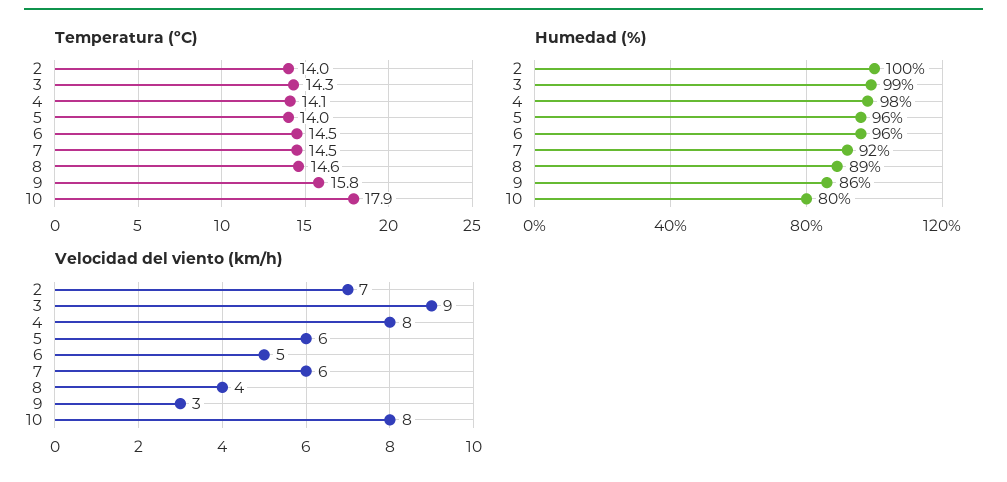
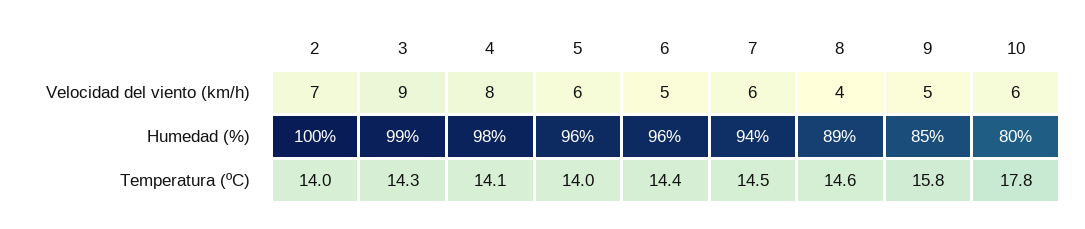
  {
    "Temperatura (ºC)": {
      "2": 14,
      "3": 14.3,
      "4": 14.1,
      "5": 14,
-     "6": 14.5,
+     "6": 14.4,
      "7": 14.5,
      "8": 14.6,
      "9": 15.8,
-     "10": 17.9
+     "10": 17.8
    },
    "Humedad (%)": {
      "2": 100,
      "3": 99,
      "4": 98,
      "5": 96,
      "6": 96,
-     "7": 92,
+     "7": 94,
      "8": 89,
-     "9": 86,
+     "9": 85,
      "10": 80
    },
    "Velocidad del viento (km/h)": {
      "2": 7,
      "3": 9,
      "4": 8,
      "5": 6,
      "6": 5,
      "7": 6,
      "8": 4,
-     "9": 3,
+     "9": 5,
-     "10": 8
+     "10": 6
    }
  }

